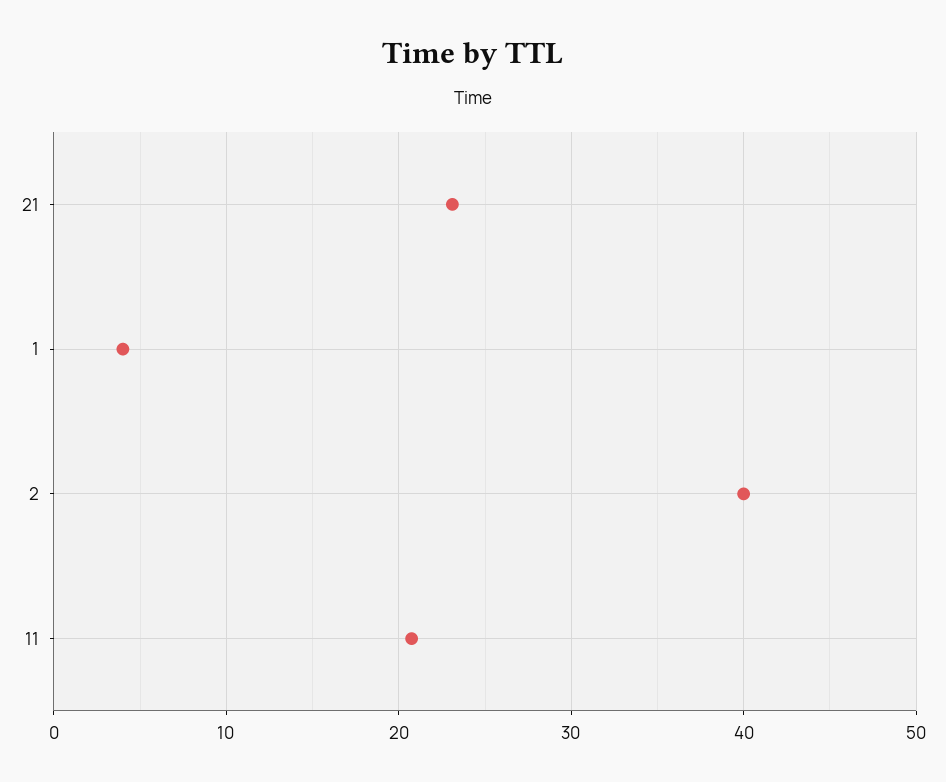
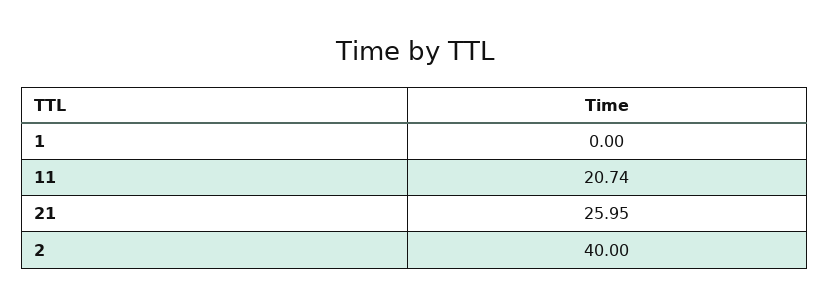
  {
-   "21": 23,
+   "21": 25.95,
-   "1": 4,
+   "1": 0,
    "2": 40,
    "11": 20.74
  }

